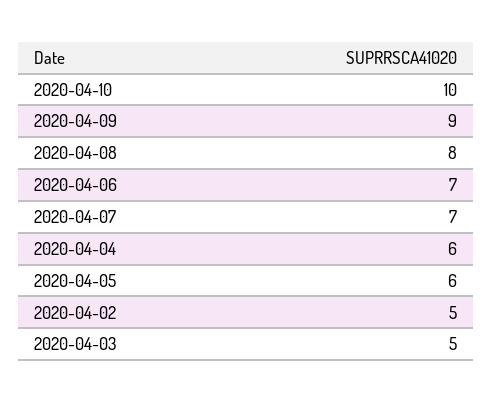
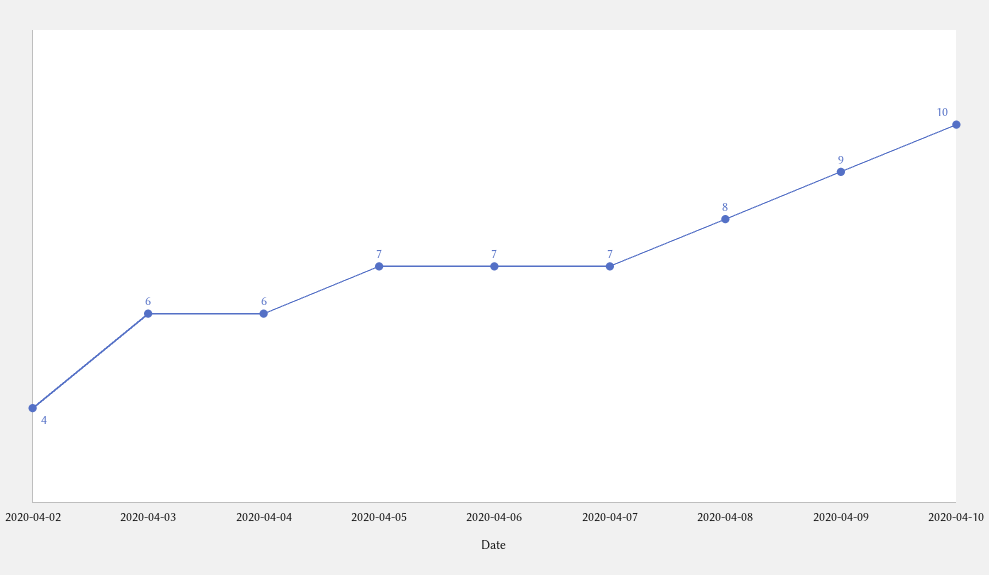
  {
    "2020-04-10": 10,
    "2020-04-09": 9,
    "2020-04-08": 8,
    "2020-04-06": 7,
    "2020-04-07": 7,
    "2020-04-04": 6,
-   "2020-04-05": 6,
+   "2020-04-05": 7,
-   "2020-04-02": 5,
+   "2020-04-02": 4,
-   "2020-04-03": 5
+   "2020-04-03": 6
  }

